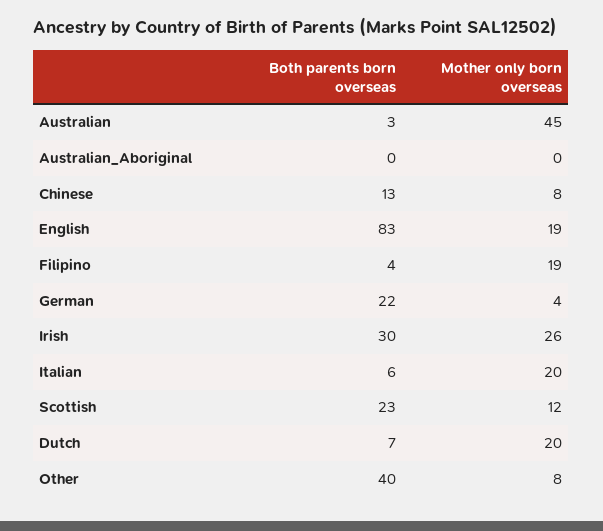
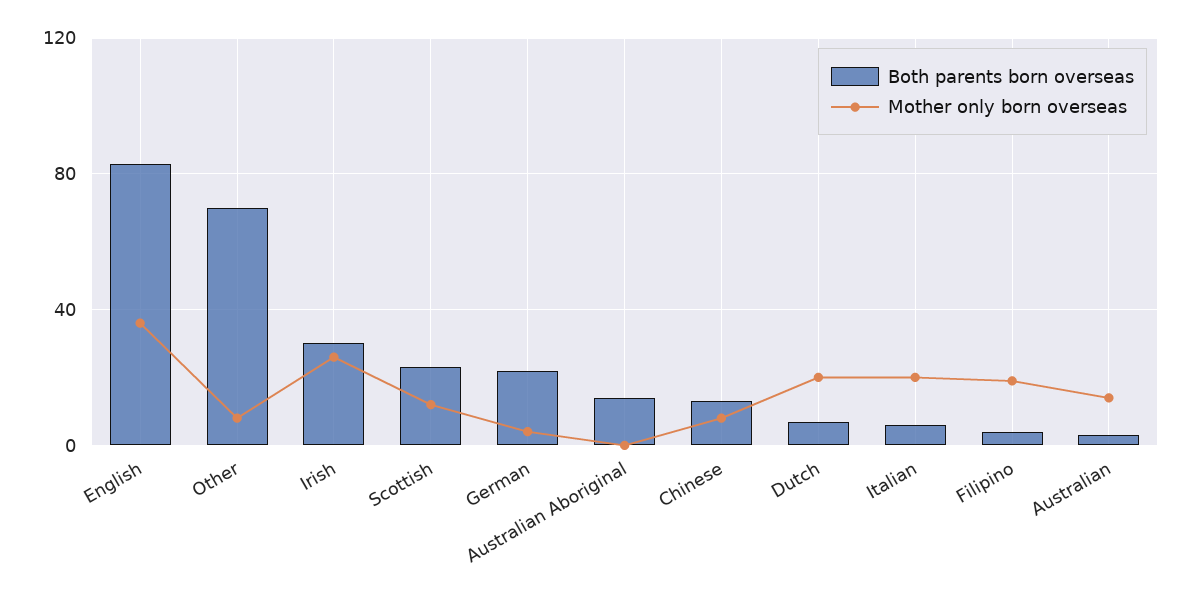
  {
    "Both parents born overseas": {
      "Australian": 3,
-     "Australian_Aboriginal": 0,
+     "Australian_Aboriginal": 15,
      "Chinese": 13,
      "English": 83,
      "Filipino": 4,
      "German": 22,
      "Irish": 30,
      "Italian": 6,
      "Scottish": 23,
      "Dutch": 7,
-     "Other": 40
+     "Other": 70
    },
    "Mother only born overseas": {
-     "Australian": 45,
+     "Australian": 15,
      "Australian_Aboriginal": 0,
      "Chinese": 8,
-     "English": 19,
+     "English": 35,
      "Filipino": 19,
      "German": 4,
      "Irish": 26,
      "Italian": 20,
      "Scottish": 12,
      "Dutch": 20,
      "Other": 8
    }
  }

